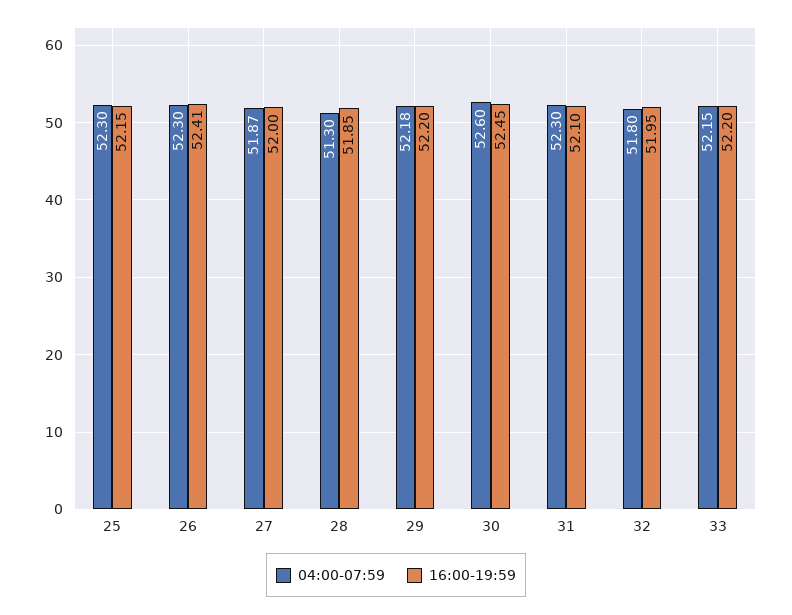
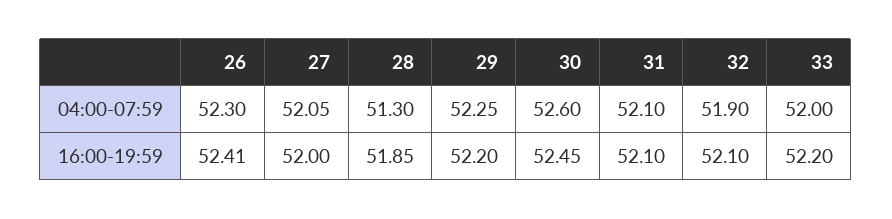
  {
    "04:00-07:59": {
-     "25": 52.3,
      "26": 52.3,
-     "27": 51.87,
+     "27": 52.05,
      "28": 51.3,
-     "29": 52.18,
+     "29": 52.25,
      "30": 52.6,
-     "31": 52.3,
+     "31": 52.1,
-     "32": 51.8,
+     "32": 51.9,
-     "33": 52.15
+     "33": 52
    },
    "16:00-19:59": {
-     "25": 52.15,
      "26": 52.41,
      "27": 52,
      "28": 51.85,
      "29": 52.2,
      "30": 52.45,
      "31": 52.1,
-     "32": 51.95,
+     "32": 52.1,
      "33": 52.2
    }
  }

